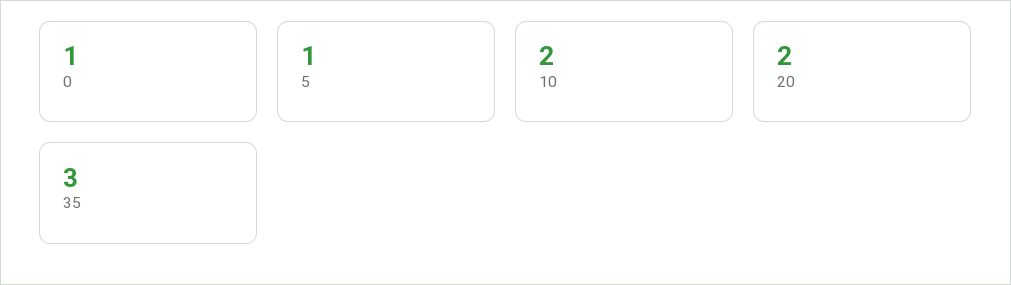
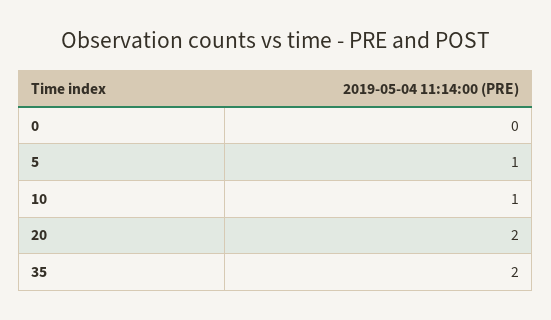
  {
-   "0": 1,
+   "0": 0,
    "5": 1,
-   "10": 2,
+   "10": 1,
    "20": 2,
-   "35": 3
+   "35": 2
  }

